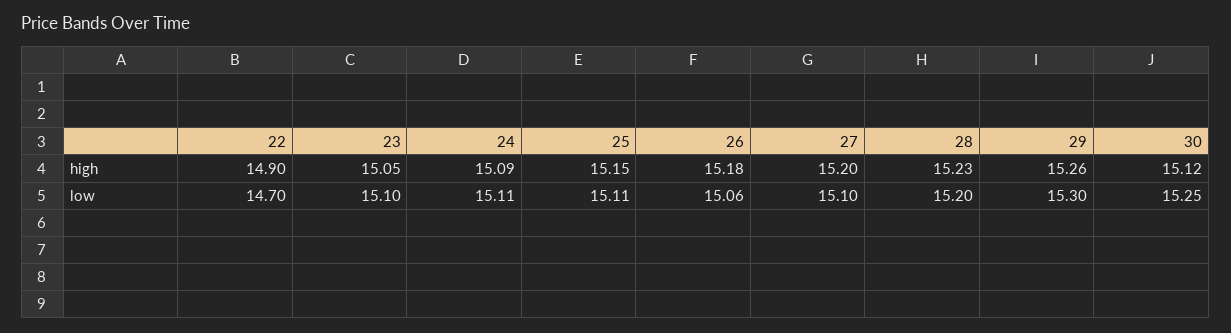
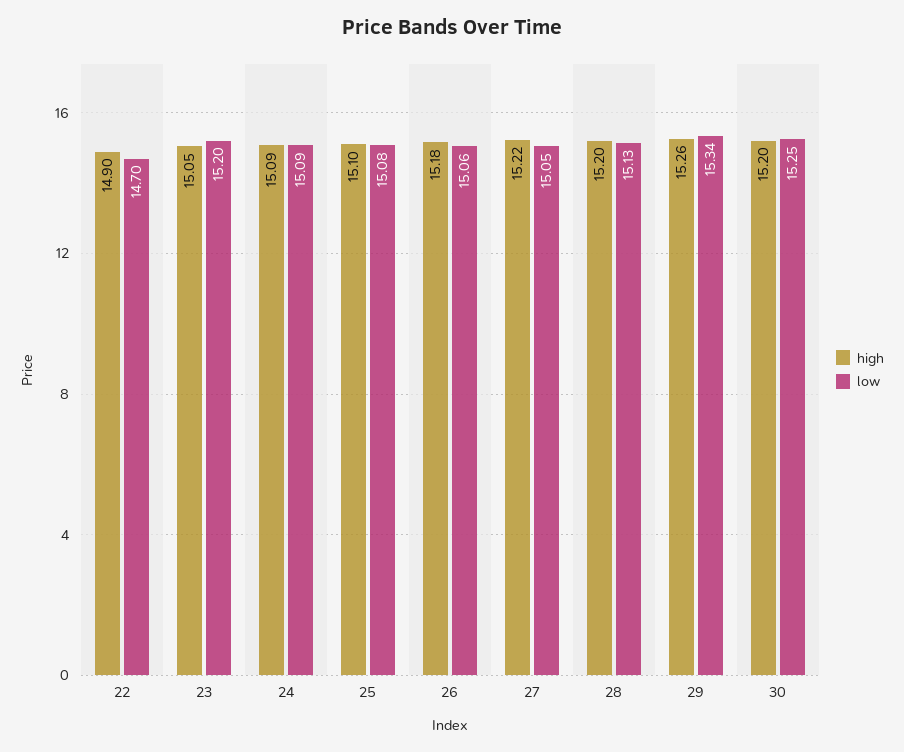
  {
    "high": {
      "22": 14.9,
      "23": 15.05,
      "24": 15.09,
-     "25": 15.15,
+     "25": 15.1,
      "26": 15.18,
-     "27": 15.2,
+     "27": 15.22,
-     "28": 15.23,
+     "28": 15.2,
      "29": 15.26,
-     "30": 15.12
+     "30": 15.2
    },
    "low": {
      "22": 14.7,
-     "23": 15.1,
+     "23": 15.2,
-     "24": 15.11,
+     "24": 15.09,
-     "25": 15.11,
+     "25": 15.08,
      "26": 15.06,
-     "27": 15.1,
+     "27": 15.05,
-     "28": 15.2,
+     "28": 15.13,
-     "29": 15.3,
+     "29": 15.34,
      "30": 15.25
    }
  }

